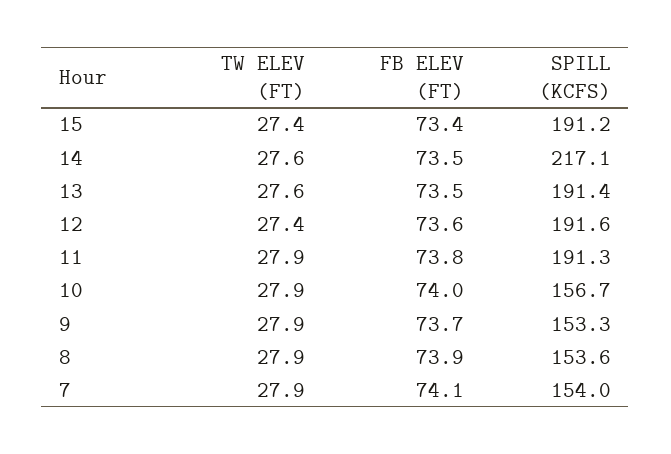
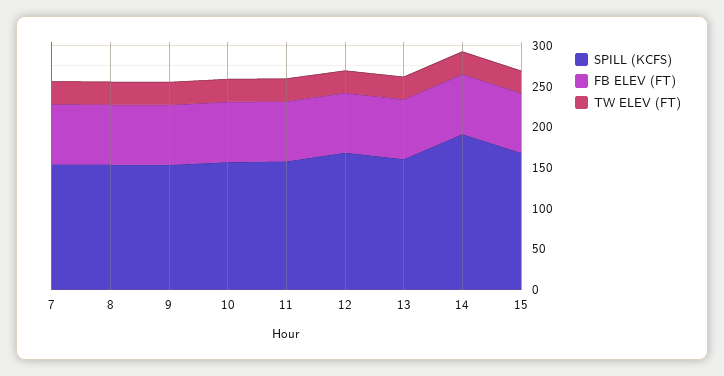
  {
    "TW ELEV (FT)": {
      "15": 27.4,
      "14": 27.6,
      "13": 27.6,
      "12": 27.4,
      "11": 27.9,
      "10": 27.9,
      "9": 27.9,
      "8": 27.9,
      "7": 27.9
    },
    "FB ELEV (FT)": {
      "15": 73.4,
      "14": 73.5,
      "13": 73.5,
      "12": 73.6,
      "11": 73.8,
      "10": 74,
      "9": 73.7,
      "8": 73.9,
      "7": 74.1
    },
    "SPILL (KCFS)": {
-     "15": 191.2,
+     "15": 170,
-     "14": 217.1,
+     "14": 190,
-     "13": 191.4,
+     "13": 160,
-     "12": 191.6,
+     "12": 170,
-     "11": 191.3,
+     "11": 160,
      "10": 156.7,
      "9": 153.3,
      "8": 153.6,
      "7": 154
    }
  }

